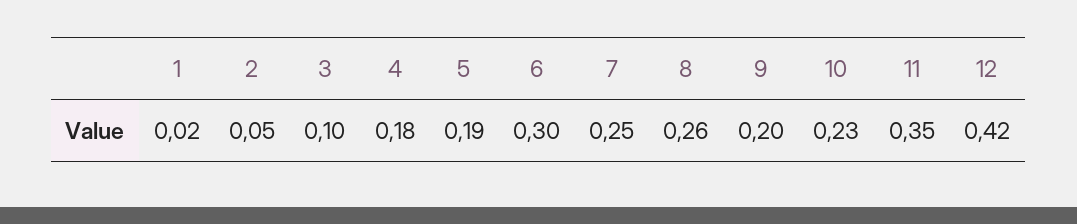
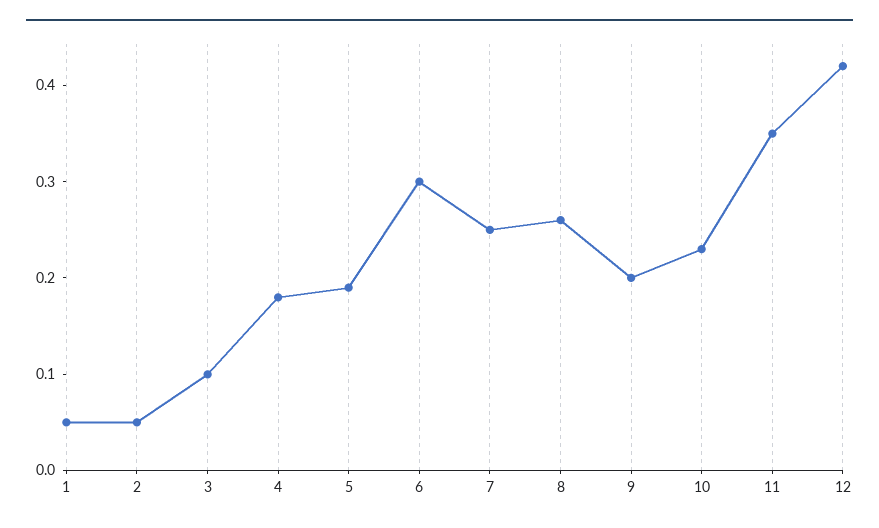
  {
-   "1": 0.02,
+   "1": 0.05,
    "2": 0.05,
    "3": 0.1,
    "4": 0.18,
    "5": 0.19,
    "6": 0.3,
    "7": 0.25,
    "8": 0.26,
    "9": 0.2,
    "10": 0.23,
    "11": 0.35,
    "12": 0.42
  }

